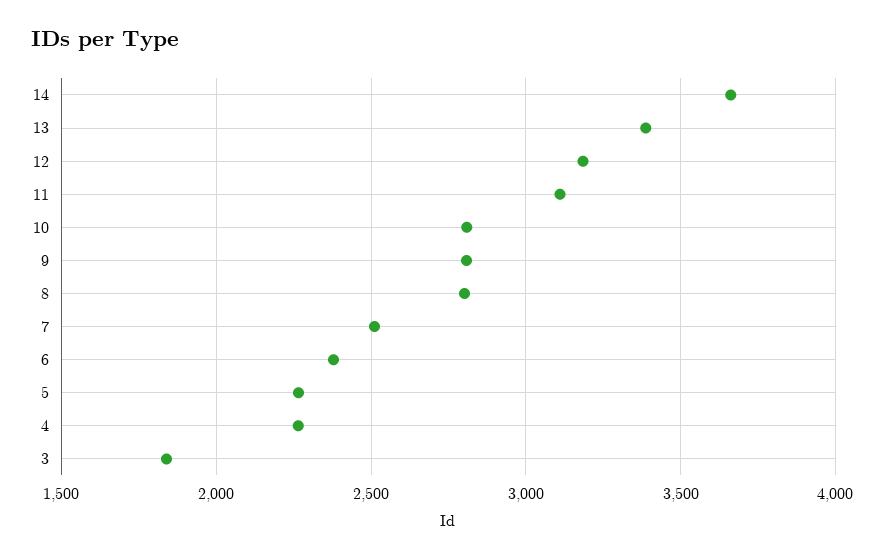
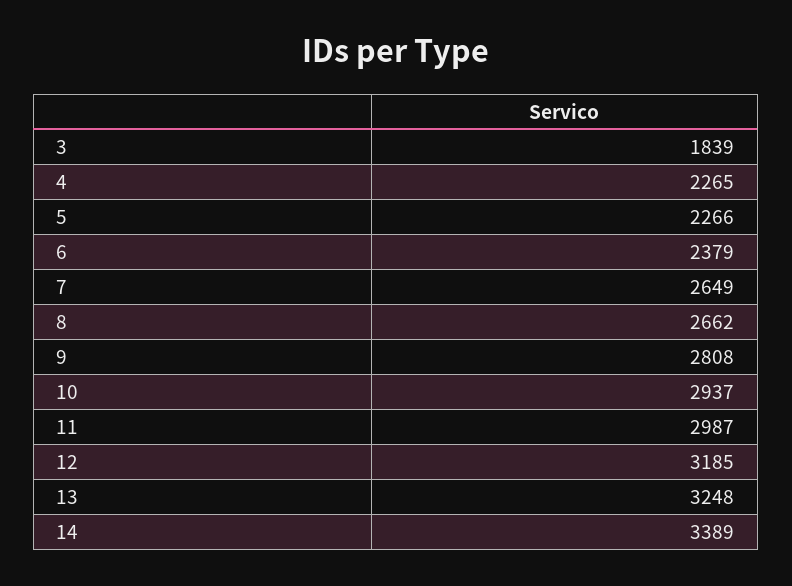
  {
-   "14": 3650,
+   "14": 3389,
-   "13": 3400,
+   "13": 3248,
    "12": 3185,
-   "11": 3100,
+   "11": 2987,
-   "10": 2800,
+   "10": 2937,
    "9": 2808,
-   "8": 2800,
+   "8": 2662,
-   "7": 2500,
+   "7": 2649,
    "6": 2379,
    "5": 2266,
    "4": 2265,
    "3": 1839
  }

